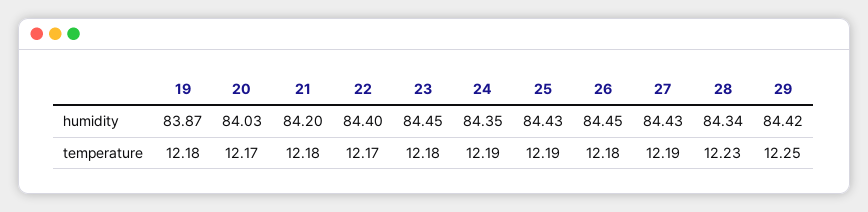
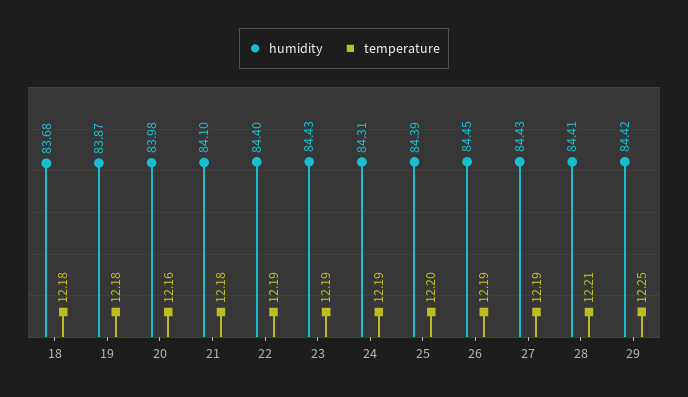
  {
    "humidity": {
      "19": 83.87,
-     "20": 84.03,
+     "20": 83.98,
-     "21": 84.2,
+     "21": 84.1,
      "22": 84.4,
-     "23": 84.45,
+     "23": 84.43,
-     "24": 84.35,
+     "24": 84.31,
-     "25": 84.43,
+     "25": 84.39,
      "26": 84.45,
      "27": 84.43,
-     "28": 84.34,
+     "28": 84.41,
-     "29": 84.42
+     "29": 84.42,
+     "18": 83.68
    },
    "temperature": {
      "19": 12.18,
-     "20": 12.17,
+     "20": 12.16,
      "21": 12.18,
-     "22": 12.17,
+     "22": 12.19,
-     "23": 12.18,
+     "23": 12.19,
      "24": 12.19,
-     "25": 12.19,
+     "25": 12.2,
-     "26": 12.18,
+     "26": 12.19,
      "27": 12.19,
-     "28": 12.23,
+     "28": 12.21,
-     "29": 12.25
+     "29": 12.25,
+     "18": 12.18
    }
  }

